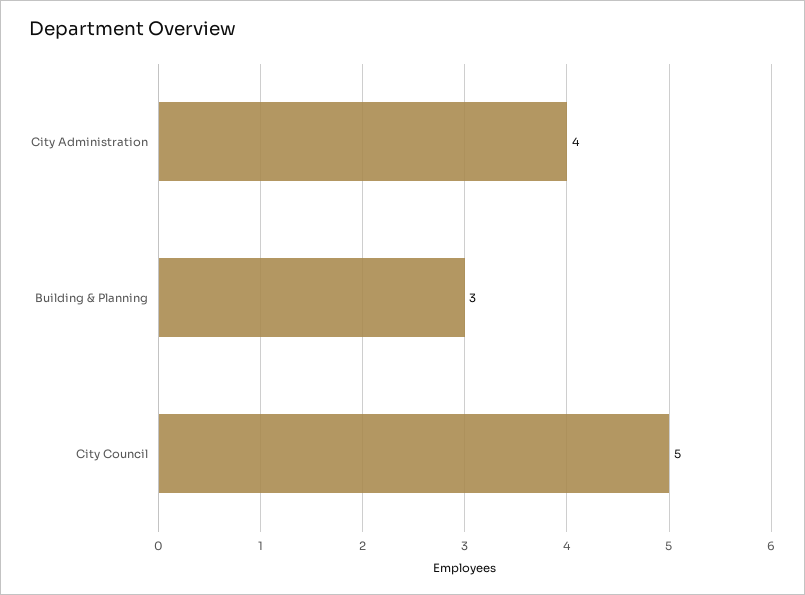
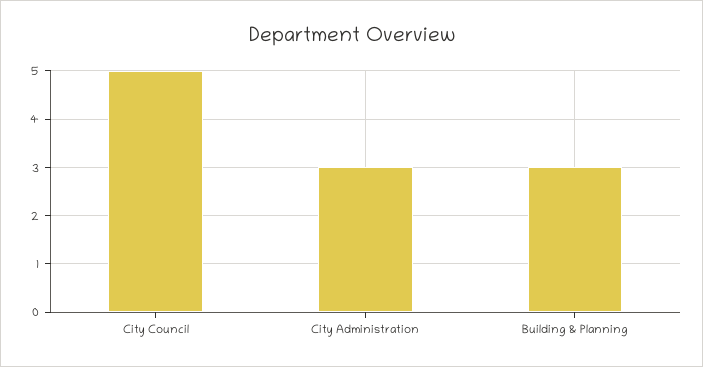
  {
-   "City Administration": 4,
+   "City Administration": 3,
    "Building & Planning": 3,
    "City Council": 5
  }

